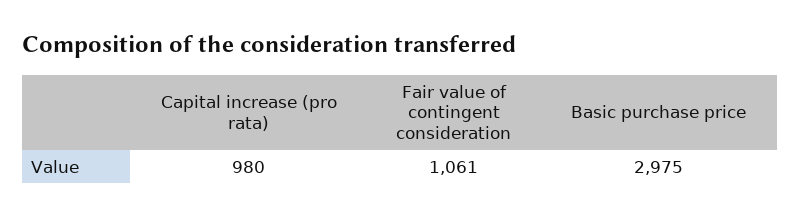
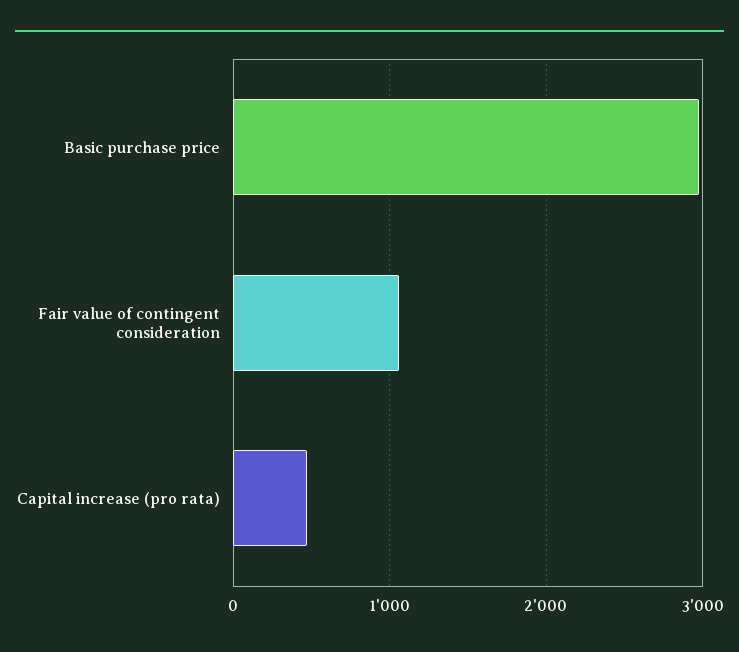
  {
-   "Capital increase (pro rata)": 980,
+   "Capital increase (pro rata)": 500,
    "Fair value of contingent consideration": 1061,
    "Basic purchase price": 2975
  }

